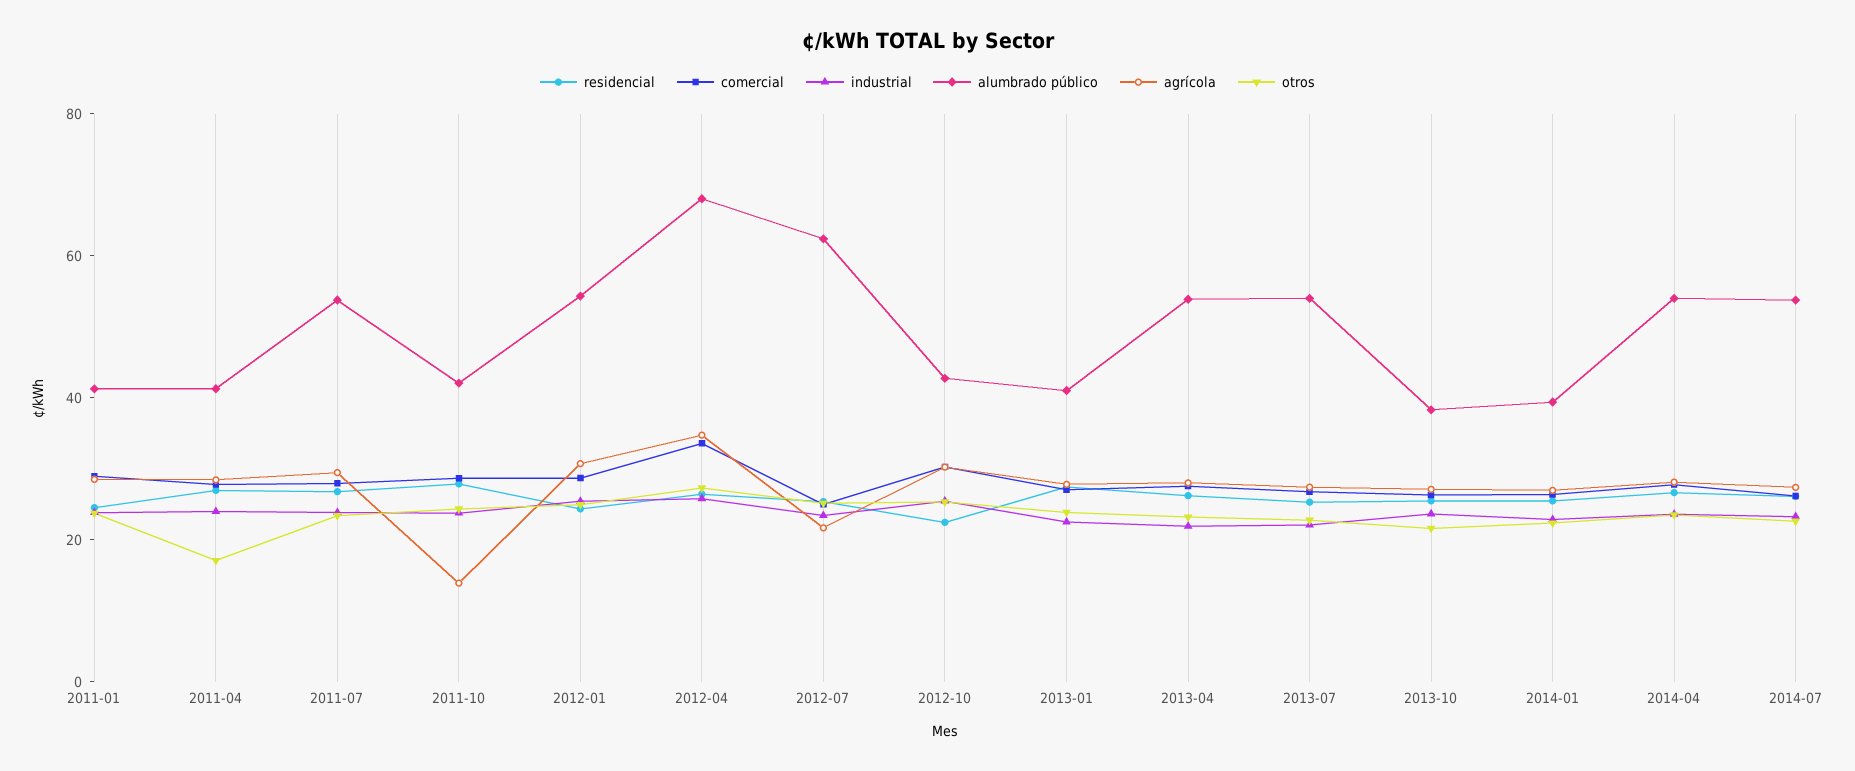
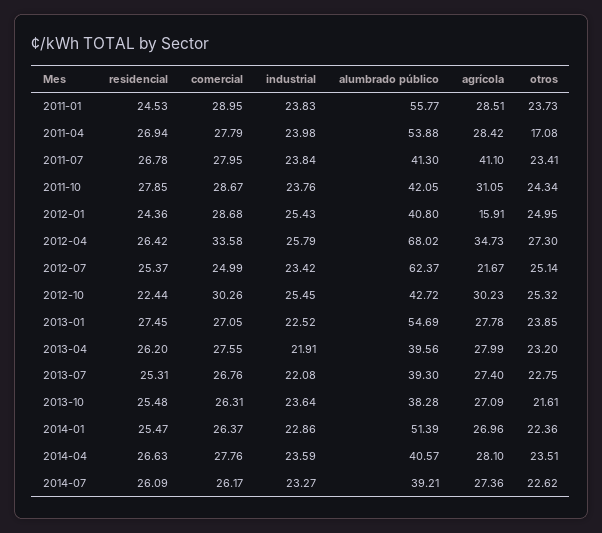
  {
    "residencial": {
      "2011-01": 24.53,
      "2011-04": 26.94,
      "2011-07": 26.78,
      "2011-10": 27.85,
      "2012-01": 24.36,
      "2012-04": 26.42,
      "2012-07": 25.37,
      "2012-10": 22.44,
      "2013-01": 27.45,
      "2013-04": 26.2,
      "2013-07": 25.31,
      "2013-10": 25.48,
      "2014-01": 25.47,
      "2014-04": 26.63,
      "2014-07": 26.09
    },
    "comercial": {
      "2011-01": 28.95,
      "2011-04": 27.79,
      "2011-07": 27.95,
      "2011-10": 28.67,
      "2012-01": 28.68,
      "2012-04": 33.58,
      "2012-07": 24.99,
      "2012-10": 30.26,
      "2013-01": 27.05,
      "2013-04": 27.55,
      "2013-07": 26.76,
      "2013-10": 26.31,
      "2014-01": 26.37,
      "2014-04": 27.76,
      "2014-07": 26.17
    },
    "industrial": {
      "2011-01": 23.83,
      "2011-04": 23.98,
      "2011-07": 23.84,
      "2011-10": 23.76,
      "2012-01": 25.43,
      "2012-04": 25.79,
      "2012-07": 23.42,
      "2012-10": 25.45,
      "2013-01": 22.52,
      "2013-04": 21.91,
      "2013-07": 22.08,
      "2013-10": 23.64,
      "2014-01": 22.86,
      "2014-04": 23.59,
      "2014-07": 23.27
    },
    "alumbrado público": {
-     "2011-01": 40,
+     "2011-01": 55.77,
-     "2011-04": 40,
+     "2011-04": 53.88,
-     "2011-07": 55,
+     "2011-07": 41.3,
      "2011-10": 42.05,
-     "2012-01": 55,
+     "2012-01": 40.8,
      "2012-04": 68.02,
      "2012-07": 62.37,
      "2012-10": 42.72,
-     "2013-01": 40,
+     "2013-01": 54.69,
-     "2013-04": 55,
+     "2013-04": 39.56,
-     "2013-07": 55,
+     "2013-07": 39.3,
      "2013-10": 38.28,
-     "2014-01": 40,
+     "2014-01": 51.39,
-     "2014-04": 55,
+     "2014-04": 40.57,
-     "2014-07": 55
+     "2014-07": 39.21
    },
    "agrícola": {
      "2011-01": 28.51,
      "2011-04": 28.42,
-     "2011-07": 30,
+     "2011-07": 41.1,
-     "2011-10": 15,
+     "2011-10": 31.05,
-     "2012-01": 30,
+     "2012-01": 15.91,
      "2012-04": 34.73,
      "2012-07": 21.67,
      "2012-10": 30.23,
      "2013-01": 27.78,
      "2013-04": 27.99,
      "2013-07": 27.4,
      "2013-10": 27.09,
      "2014-01": 26.96,
      "2014-04": 28.1,
      "2014-07": 27.36
    },
    "otros": {
      "2011-01": 23.73,
      "2011-04": 17.08,
      "2011-07": 23.41,
      "2011-10": 24.34,
      "2012-01": 24.95,
      "2012-04": 27.3,
      "2012-07": 25.14,
      "2012-10": 25.32,
      "2013-01": 23.85,
      "2013-04": 23.2,
      "2013-07": 22.75,
      "2013-10": 21.61,
      "2014-01": 22.36,
      "2014-04": 23.51,
      "2014-07": 22.62
    }
  }

